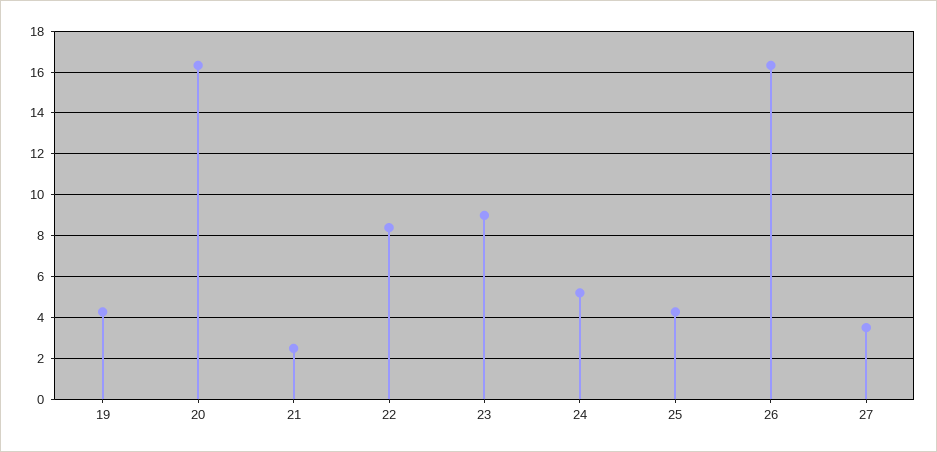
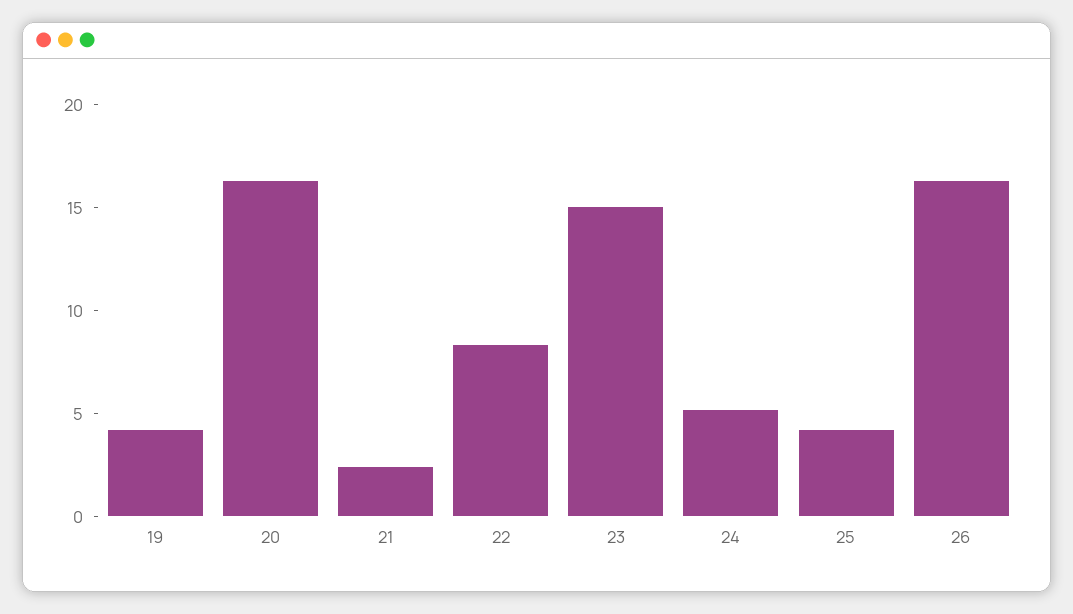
  {
    "19": 4.5,
    "20": 16.5,
    "21": 2.5,
    "22": 8.5,
-   "23": 9,
+   "23": 15,
    "24": 5,
    "25": 4.5,
-   "26": 16.5,
+   "26": 16.5
-   "27": 3.5
  }

